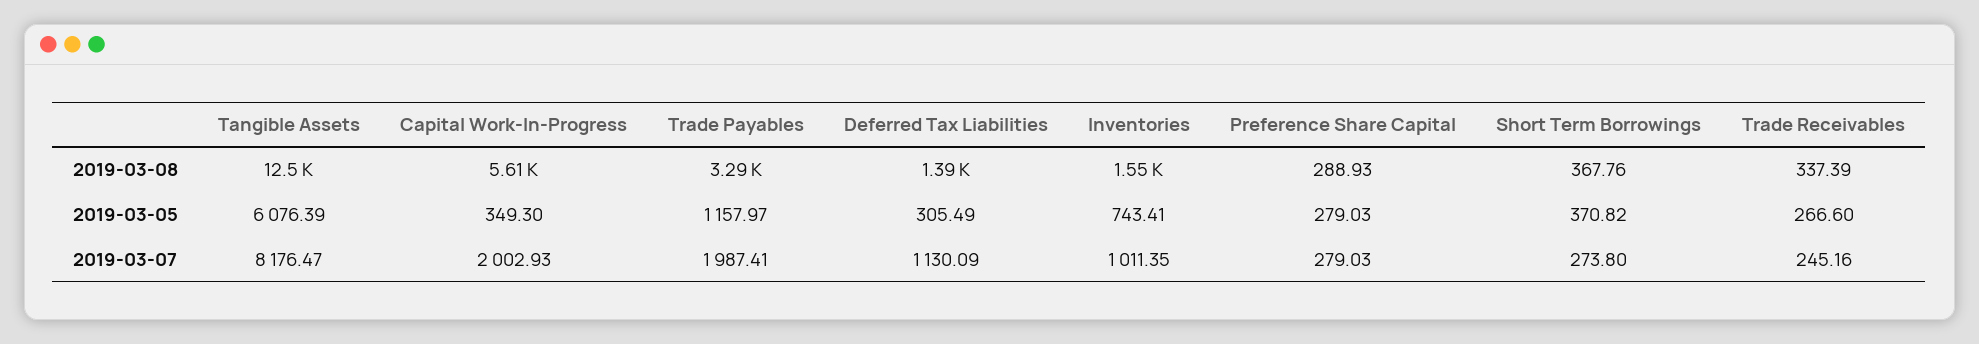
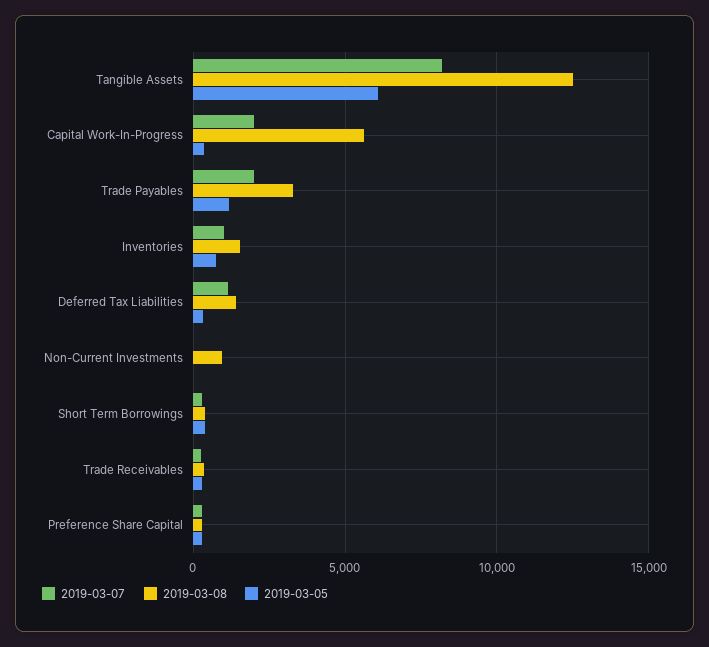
  {
    "2019-03-08": {
      "Tangible Assets": 12500,
      "Capital Work-In-Progress": 5610,
      "Trade Payables": 3290,
      "Deferred Tax Liabilities": 1390,
      "Inventories": 1550,
      "Preference Share Capital": 288.93,
      "Short Term Borrowings": 367.76,
-     "Trade Receivables": 337.39
+     "Trade Receivables": 337.39,
+     "Non-Current Investments": 1000
    },
    "2019-03-05": {
      "Tangible Assets": 6076.39,
      "Capital Work-In-Progress": 349.3,
      "Trade Payables": 1157.97,
      "Deferred Tax Liabilities": 305.49,
      "Inventories": 743.41,
      "Preference Share Capital": 279.03,
      "Short Term Borrowings": 370.82,
-     "Trade Receivables": 266.6
+     "Trade Receivables": 266.6,
+     "Non-Current Investments": 0
    },
    "2019-03-07": {
      "Tangible Assets": 8176.47,
      "Capital Work-In-Progress": 2002.93,
      "Trade Payables": 1987.41,
      "Deferred Tax Liabilities": 1130.09,
      "Inventories": 1011.35,
      "Preference Share Capital": 279.03,
      "Short Term Borrowings": 273.8,
-     "Trade Receivables": 245.16
+     "Trade Receivables": 245.16,
+     "Non-Current Investments": 0
    }
  }

